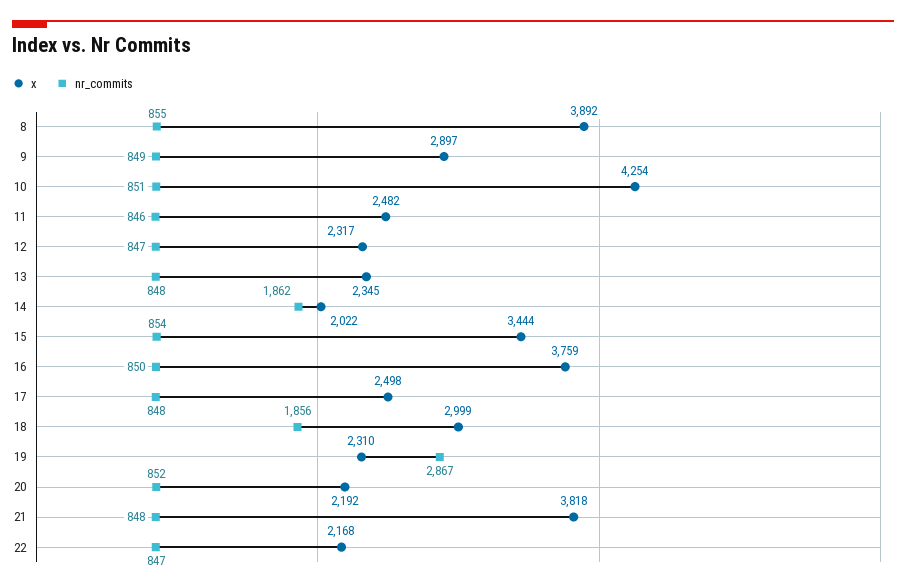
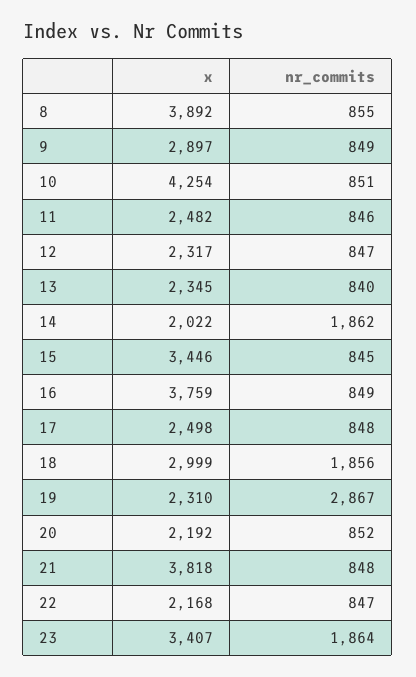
  {
    "x": {
      "8": 3892,
      "9": 2897,
      "10": 4254,
      "11": 2482,
      "12": 2317,
      "13": 2345,
      "14": 2022,
-     "15": 3444,
+     "15": 3446,
      "16": 3759,
      "17": 2498,
      "18": 2999,
      "19": 2310,
      "20": 2192,
      "21": 3818,
-     "22": 2168
+     "22": 2168,
+     "23": 3407
    },
    "nr_commits": {
      "8": 855,
      "9": 849,
      "10": 851,
      "11": 846,
      "12": 847,
-     "13": 848,
+     "13": 840,
      "14": 1862,
-     "15": 854,
+     "15": 845,
-     "16": 850,
+     "16": 849,
      "17": 848,
      "18": 1856,
      "19": 2867,
      "20": 852,
      "21": 848,
-     "22": 847
+     "22": 847,
+     "23": 1864
    }
  }

